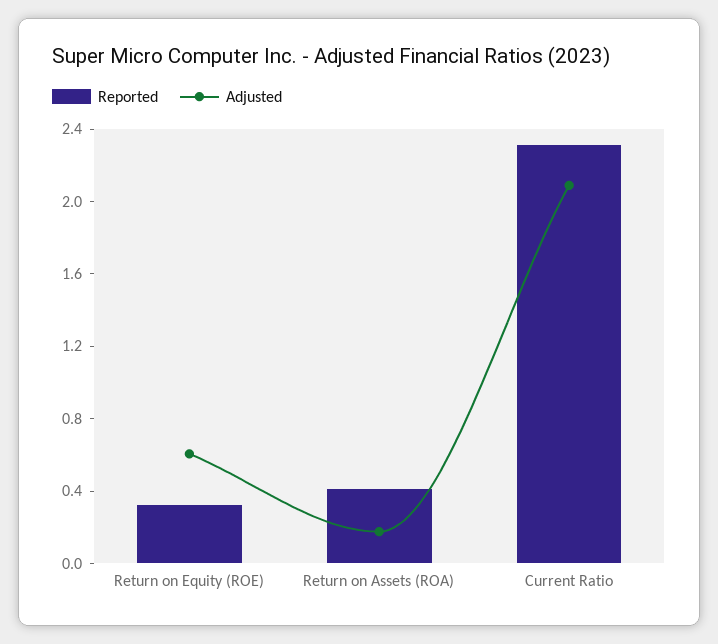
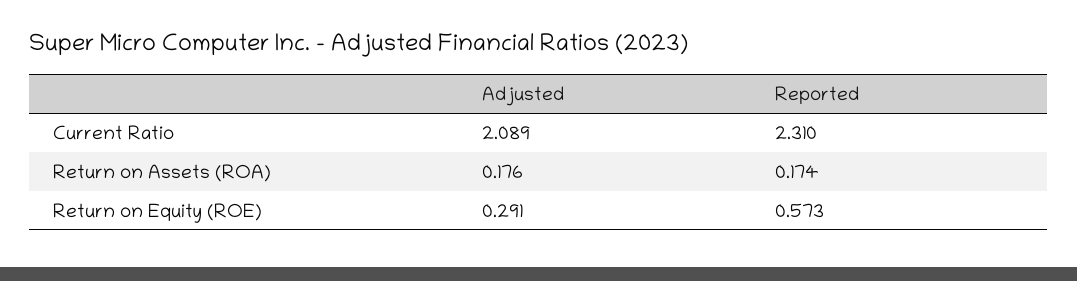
  {
    "Reported": {
-     "Return on Equity (ROE)": 0.3,
+     "Return on Equity (ROE)": 0.573,
-     "Return on Assets (ROA)": 0.4,
+     "Return on Assets (ROA)": 0.174,
      "Current Ratio": 2.31
    },
    "Adjusted": {
-     "Return on Equity (ROE)": 0.6,
+     "Return on Equity (ROE)": 0.291,
      "Return on Assets (ROA)": 0.176,
      "Current Ratio": 2.089
    }
  }

